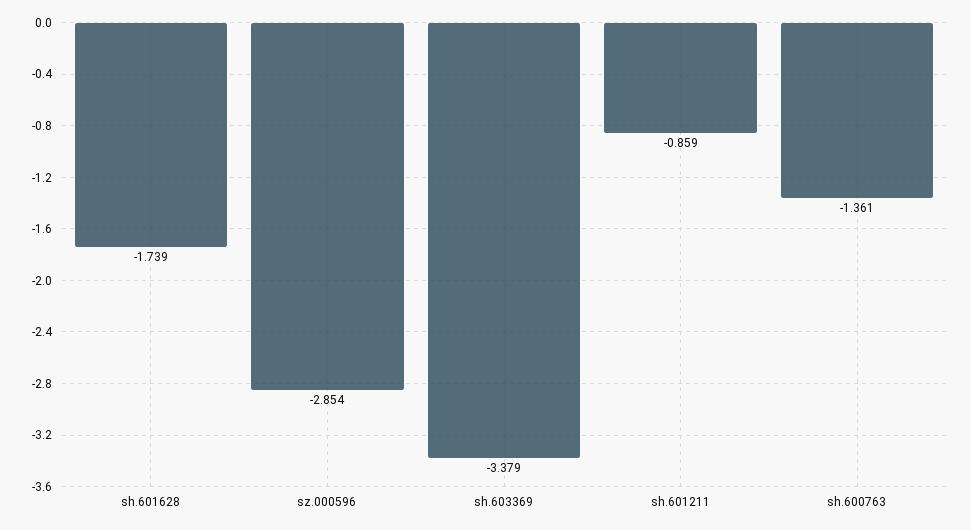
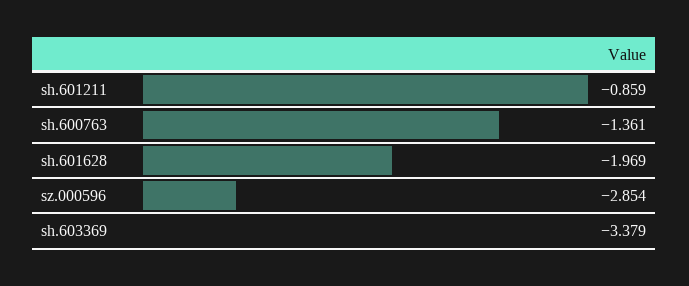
  {
-   "sh.601628": -1.739,
+   "sh.601628": -1.969,
    "sz.000596": -2.854,
    "sh.603369": -3.379,
    "sh.601211": -0.859,
    "sh.600763": -1.361
  }

